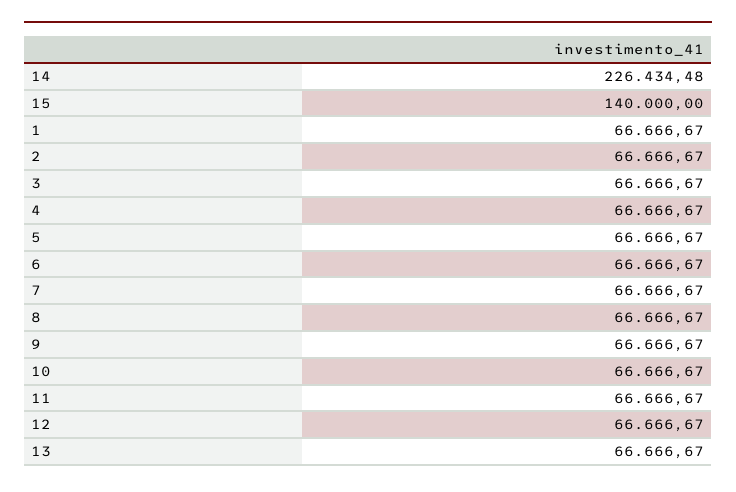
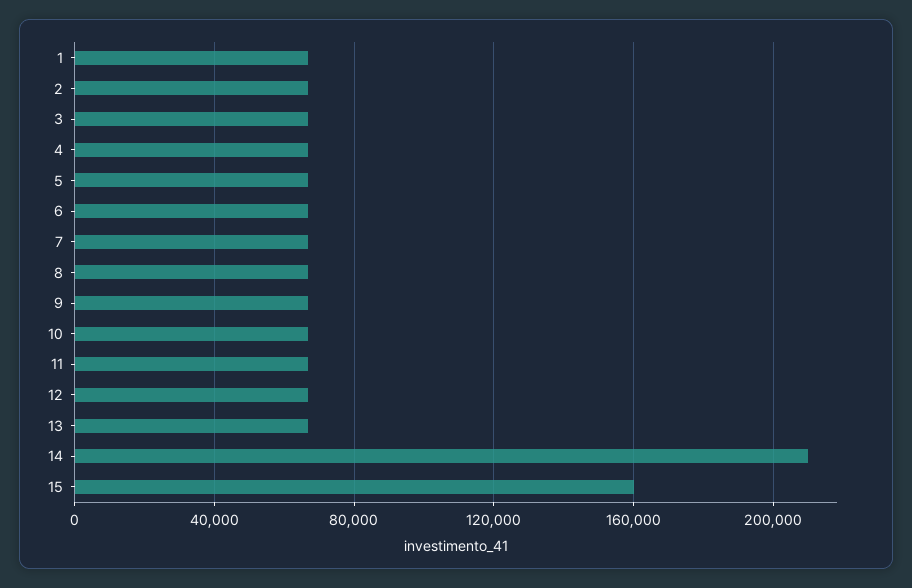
  {
-   "14": 226434.48,
+   "14": 210000,
-   "15": 140000,
+   "15": 160000,
    "1": 66666.67,
    "2": 66666.67,
    "3": 66666.67,
    "4": 66666.67,
    "5": 66666.67,
    "6": 66666.67,
    "7": 66666.67,
    "8": 66666.67,
    "9": 66666.67,
    "10": 66666.67,
    "11": 66666.67,
    "12": 66666.67,
    "13": 66666.67
  }

